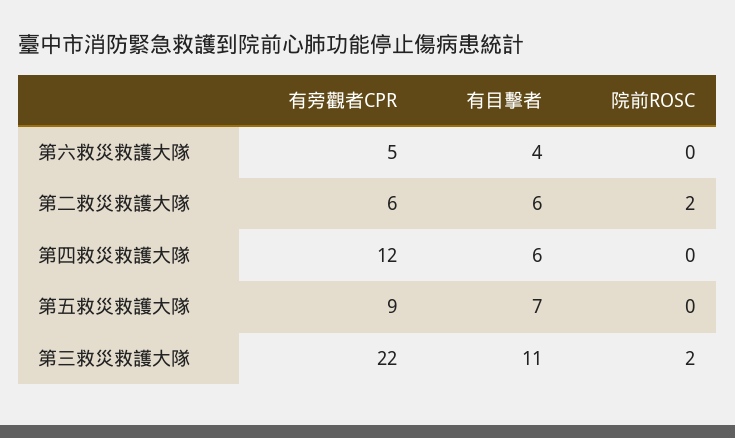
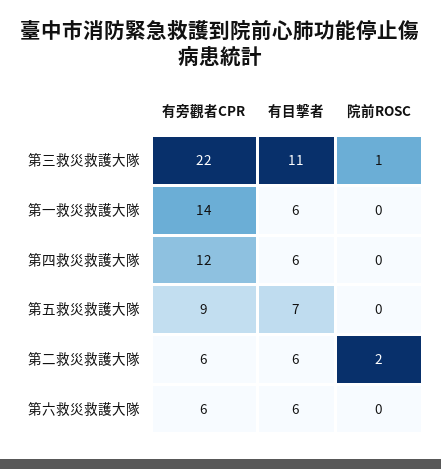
  {
    "有旁觀者CPR": {
-     "第六救災救護大隊": 5,
+     "第六救災救護大隊": 6,
      "第二救災救護大隊": 6,
      "第四救災救護大隊": 12,
      "第五救災救護大隊": 9,
-     "第三救災救護大隊": 22
+     "第三救災救護大隊": 22,
+     "第一救災救護大隊": 14
    },
    "有目擊者": {
-     "第六救災救護大隊": 4,
+     "第六救災救護大隊": 6,
      "第二救災救護大隊": 6,
      "第四救災救護大隊": 6,
      "第五救災救護大隊": 7,
-     "第三救災救護大隊": 11
+     "第三救災救護大隊": 11,
+     "第一救災救護大隊": 6
    },
    "院前ROSC": {
      "第六救災救護大隊": 0,
      "第二救災救護大隊": 2,
      "第四救災救護大隊": 0,
      "第五救災救護大隊": 0,
-     "第三救災救護大隊": 2
+     "第三救災救護大隊": 1,
+     "第一救災救護大隊": 0
    }
  }

